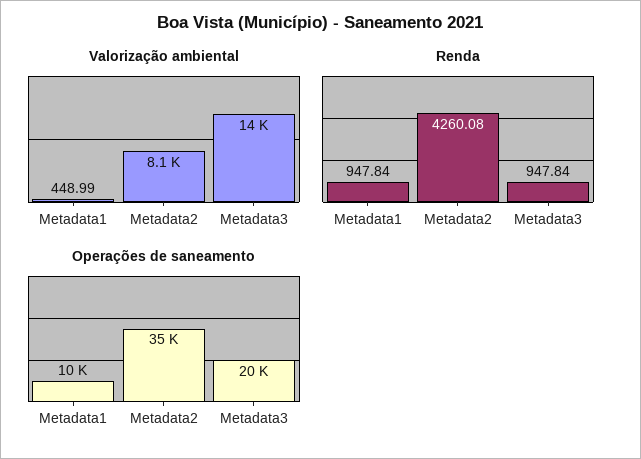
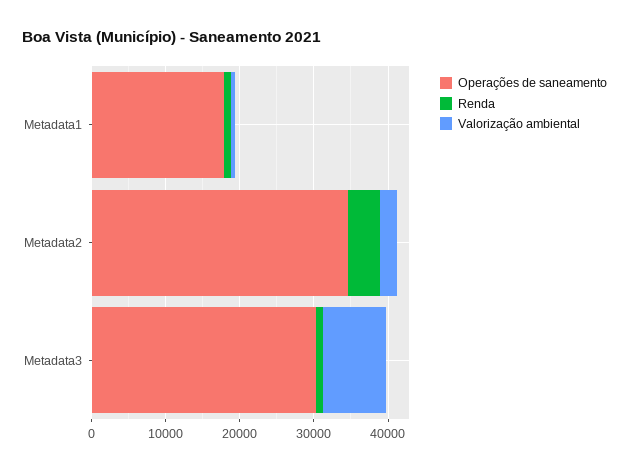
  {
    "Valorização ambiental": {
      "Metadata1": 448.99,
-     "Metadata2": 8100,
+     "Metadata2": 2000,
-     "Metadata3": 14000
+     "Metadata3": 8000
    },
    "Renda": {
      "Metadata1": 947.84,
      "Metadata2": 4260.08,
      "Metadata3": 947.84
    },
    "Operações de saneamento": {
-     "Metadata1": 10000,
+     "Metadata1": 18000,
      "Metadata2": 35000,
-     "Metadata3": 20000
+     "Metadata3": 30000
    }
  }

